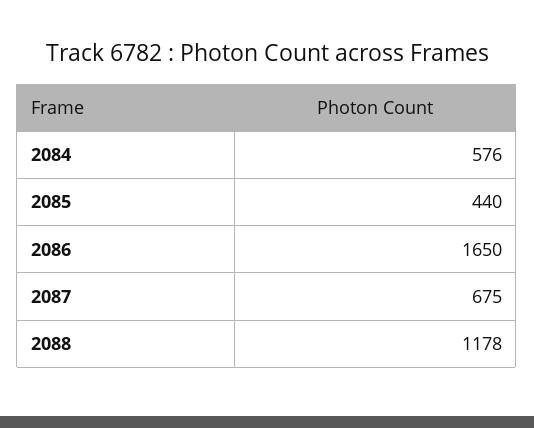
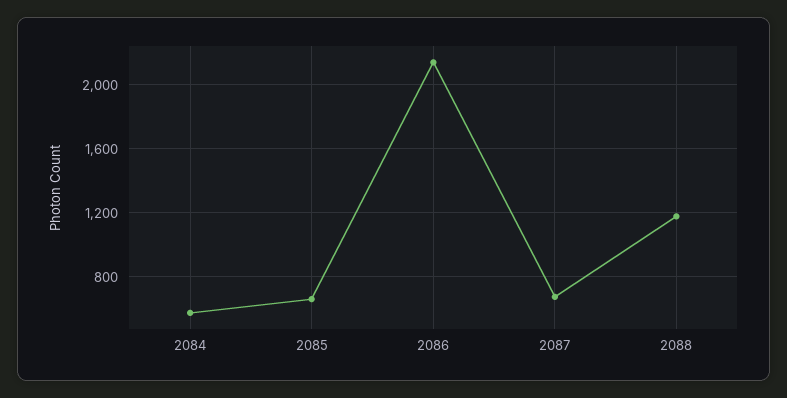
  {
    "2084": 576,
-   "2085": 440,
+   "2085": 650,
-   "2086": 1650,
+   "2086": 2150,
    "2087": 675,
    "2088": 1178
  }

